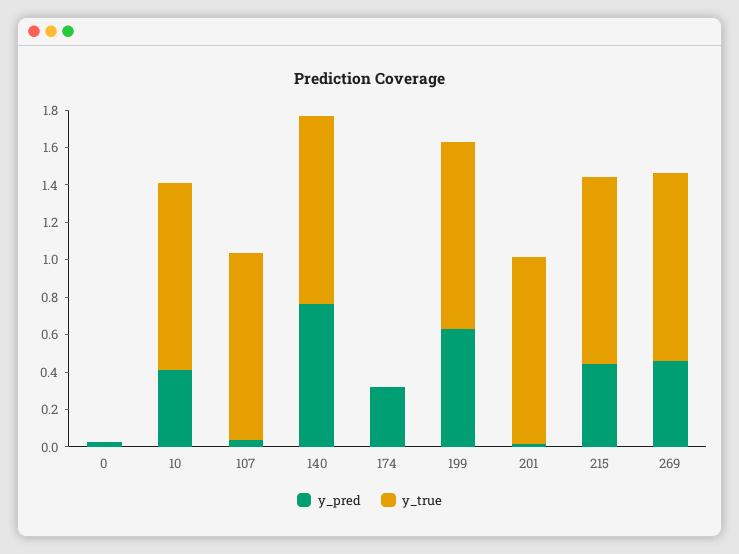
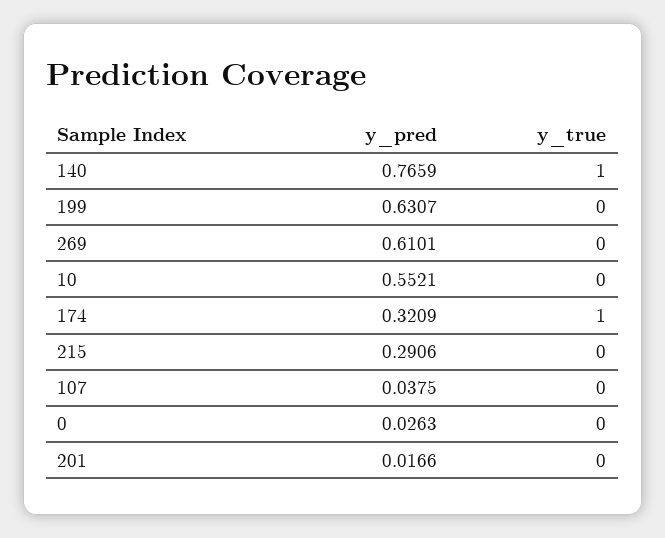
  {
    "y_pred": {
      "0": 0.0263,
-     "10": 0.4,
+     "10": 0.5521,
      "107": 0.0375,
      "140": 0.7659,
      "174": 0.3209,
      "199": 0.6307,
      "201": 0.0166,
-     "215": 0.45,
+     "215": 0.2906,
-     "269": 0.45
+     "269": 0.6101
    },
    "y_true": {
      "0": 0,
-     "10": 1,
+     "10": 0,
-     "107": 1,
+     "107": 0,
      "140": 1,
-     "174": 0,
+     "174": 1,
-     "199": 1,
+     "199": 0,
-     "201": 1,
+     "201": 0,
-     "215": 1,
+     "215": 0,
-     "269": 1
+     "269": 0
    }
  }

